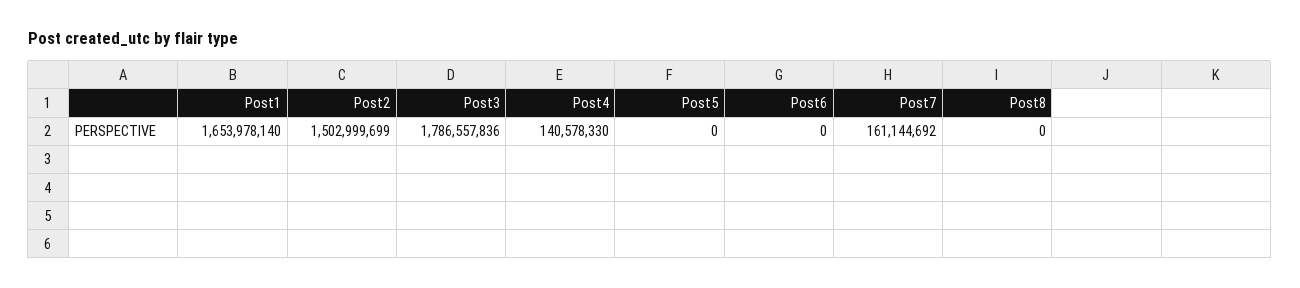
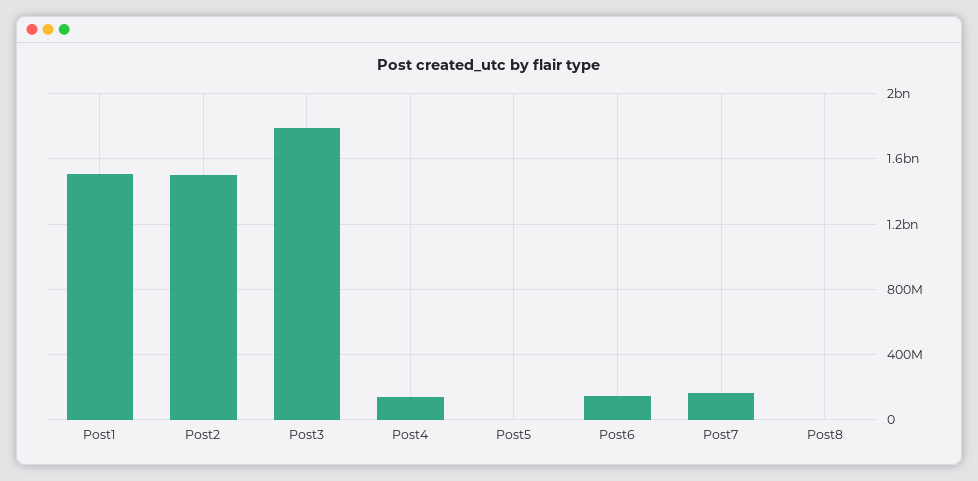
  {
-   "Post1": 1653978140,
+   "Post1": 1500000000,
    "Post2": 1502999699,
    "Post3": 1786557836,
    "Post4": 140578330,
    "Post5": 0,
-   "Post6": 0,
+   "Post6": 150000000,
    "Post7": 161144692,
    "Post8": 0
  }

